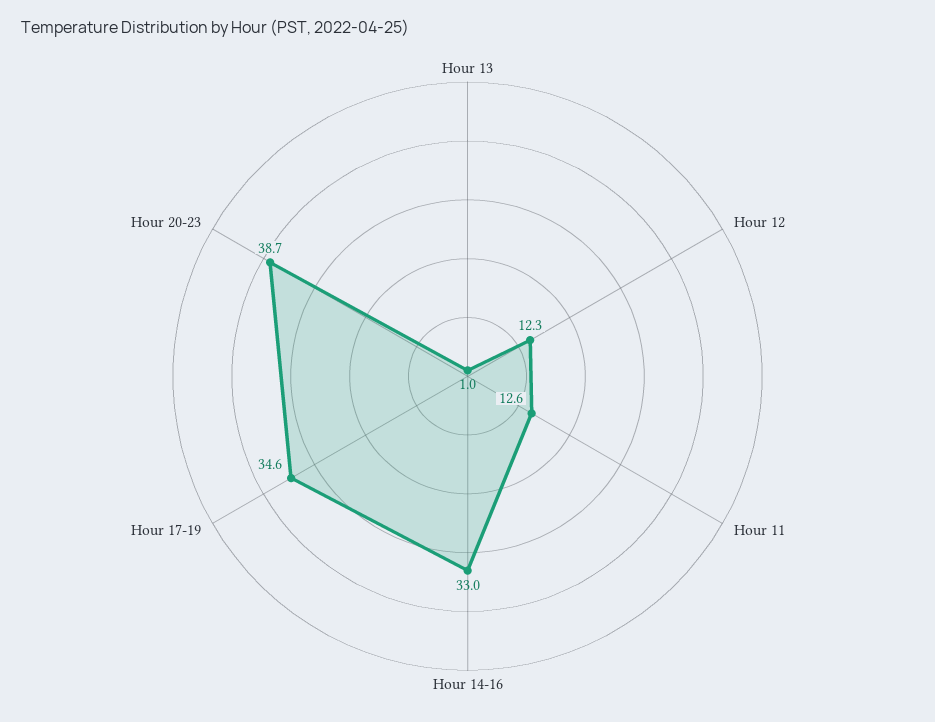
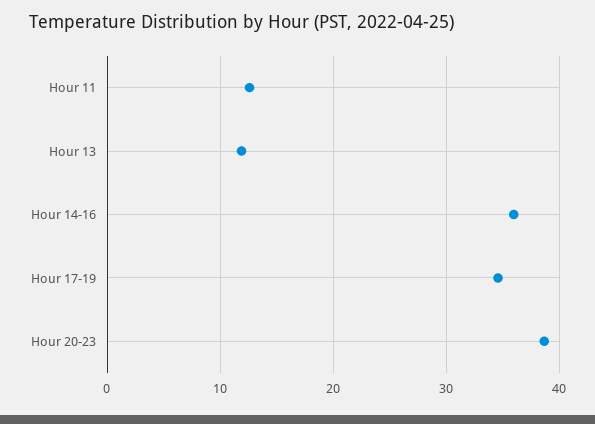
  {
-   "Hour 13": 1,
+   "Hour 13": 12,
-   "Hour 12": 12.3,
    "Hour 11": 12.6,
-   "Hour 14-16": 33,
+   "Hour 14-16": 36,
    "Hour 17-19": 34.6,
    "Hour 20-23": 38.7
  }

